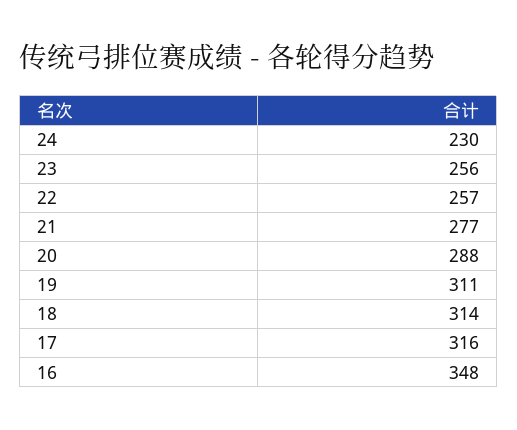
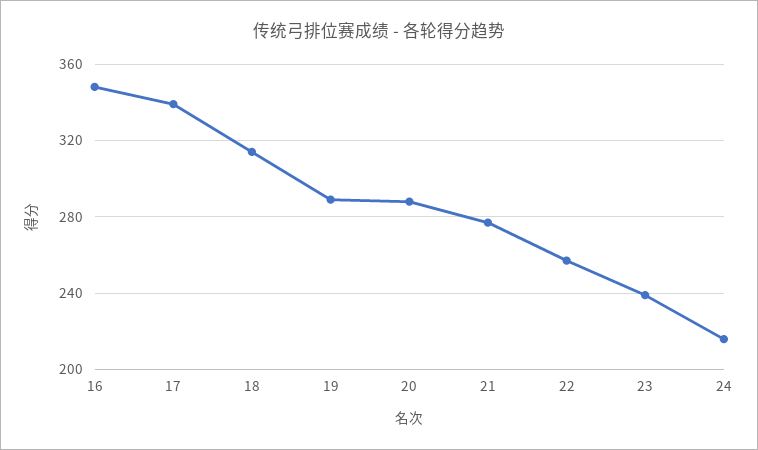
  {
-   "24": 230,
+   "24": 215,
-   "23": 256,
+   "23": 240,
    "22": 257,
    "21": 277,
    "20": 288,
-   "19": 311,
+   "19": 290,
    "18": 314,
-   "17": 316,
+   "17": 340,
    "16": 348
  }

